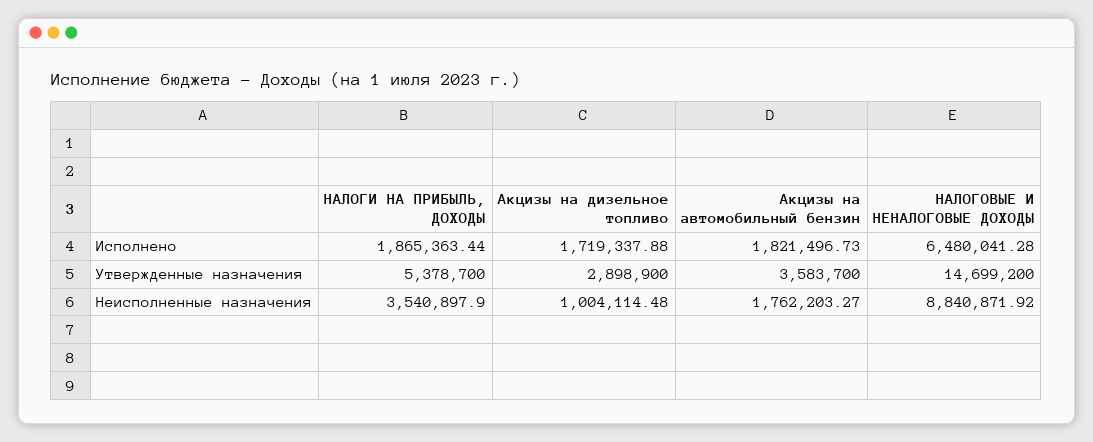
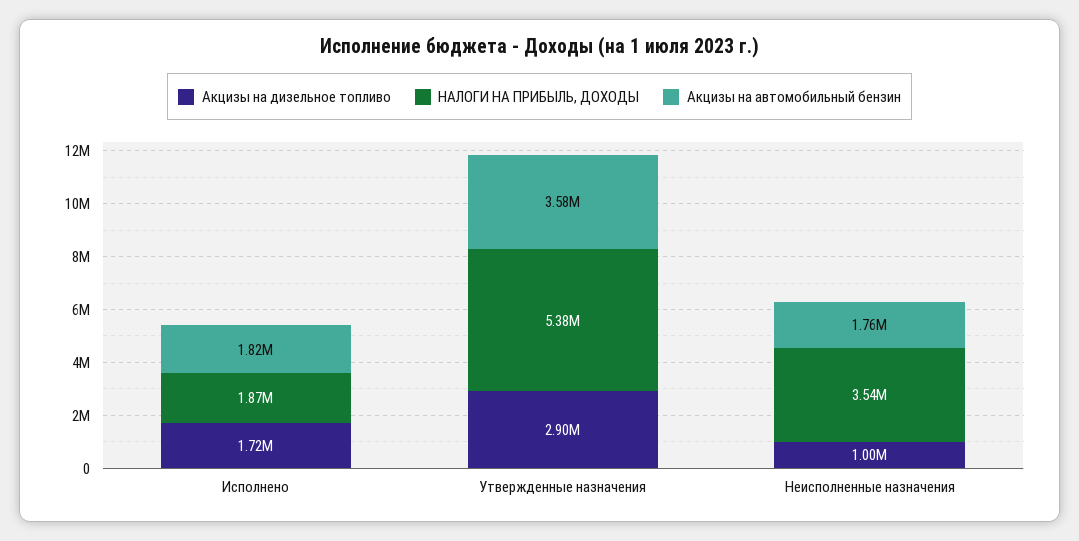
  {
    "НАЛОГИ НА ПРИБЫЛЬ, ДОХОДЫ": {
      "Исполнено": 1865363.44,
      "Утвержденные назначения": 5378700,
      "Неисполненные назначения": 3540897.9
    },
    "Акцизы на дизельное топливо": {
      "Исполнено": 1719337.88,
      "Утвержденные назначения": 2898900,
      "Неисполненные назначения": 1004114.48
    },
    "Акцизы на автомобильный бензин": {
      "Исполнено": 1821496.73,
      "Утвержденные назначения": 3583700,
      "Неисполненные назначения": 1762203.27
-   },
+   }
-   "НАЛОГОВЫЕ И НЕНАЛОГОВЫЕ ДОХОДЫ": {
-     "Исполнено": 6480041.28,
-     "Утвержденные назначения": 14699200,
-     "Неисполненные назначения": 8840871.92
-   }
  }

